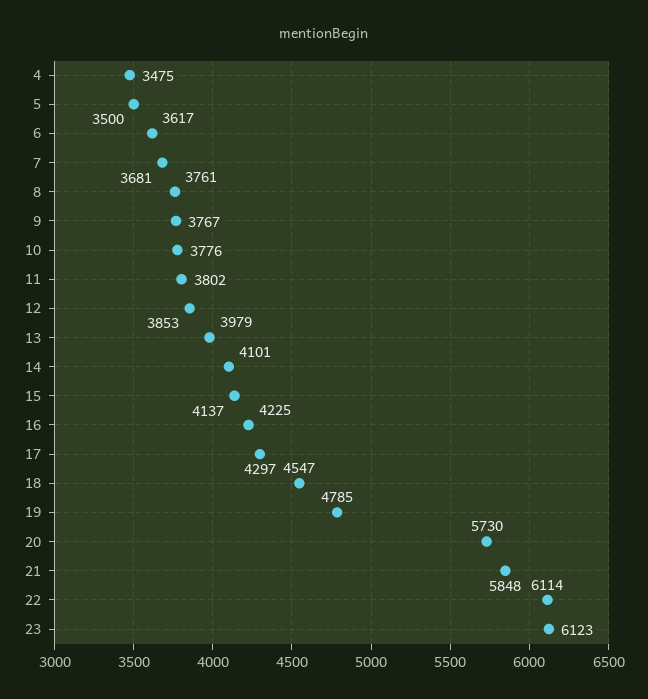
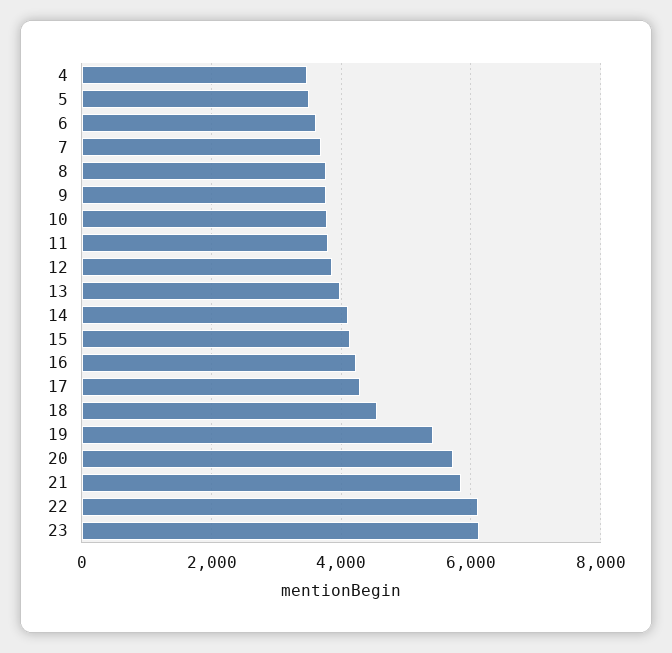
  {
    "4": 3475,
    "5": 3500,
    "6": 3617,
    "7": 3681,
    "8": 3761,
    "9": 3767,
    "10": 3776,
    "11": 3802,
    "12": 3853,
    "13": 3979,
    "14": 4101,
    "15": 4137,
    "16": 4225,
    "17": 4297,
    "18": 4547,
-   "19": 4785,
+   "19": 5400,
    "20": 5730,
    "21": 5848,
    "22": 6114,
    "23": 6123
  }

